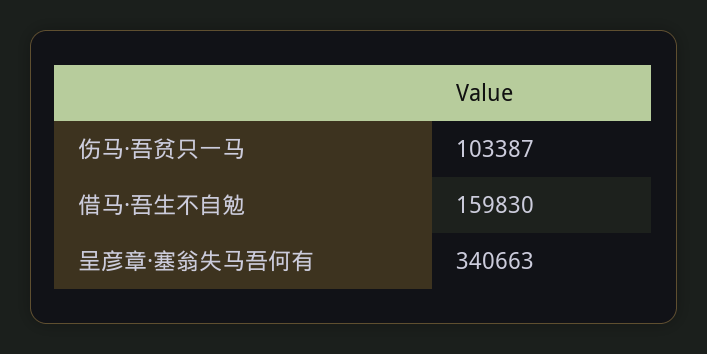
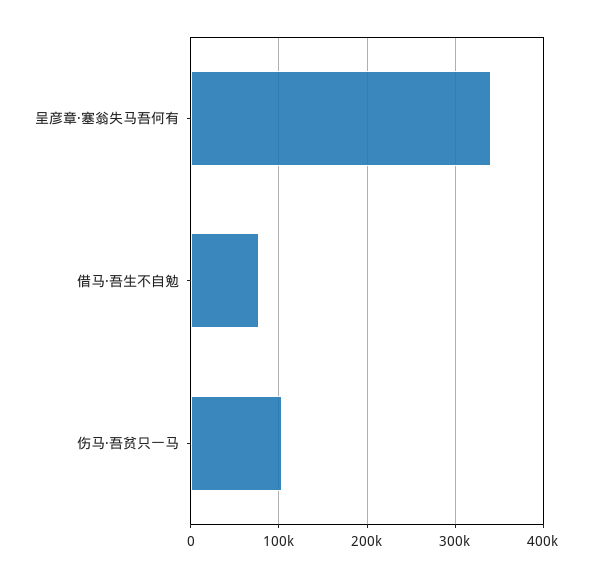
  {
    "伤马·吾贫只一马": 103387,
-   "借马·吾生不自勉": 159830,
+   "借马·吾生不自勉": 80000,
    "呈彦章·塞翁失马吾何有": 340663
  }

